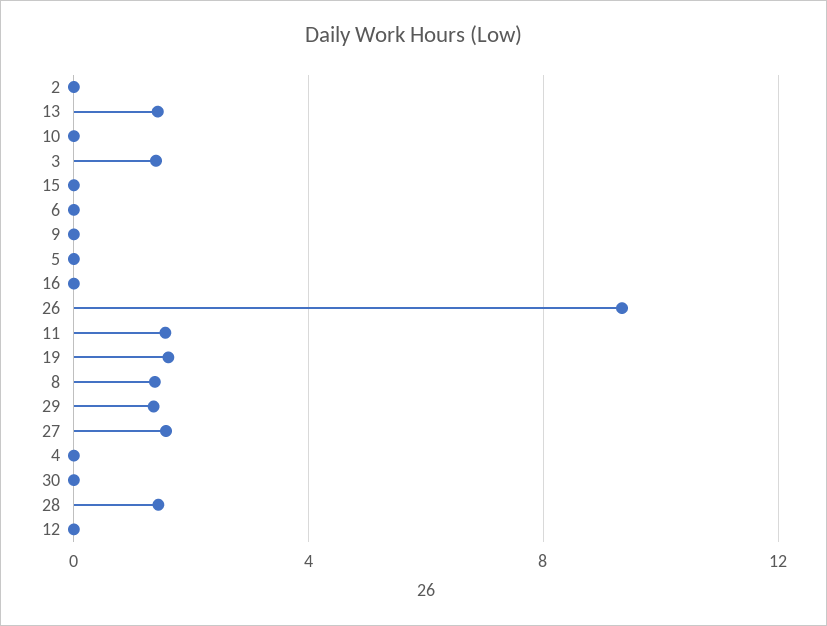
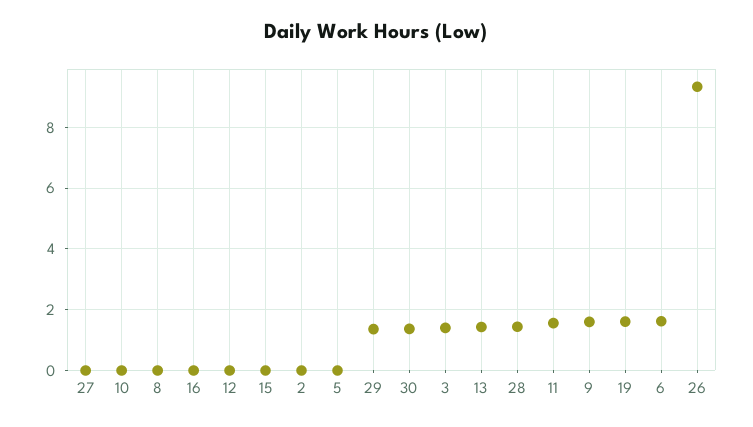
  {
    "2": 0,
    "13": 1.4,
    "10": 0,
    "3": 1.4,
    "15": 0,
-   "6": 0,
+   "6": 1.6,
-   "9": 0,
+   "9": 1.6,
    "5": 0,
    "16": 0,
    "26": 9.4,
    "11": 1.6,
    "19": 1.6,
-   "8": 1.5,
+   "8": 0,
    "29": 1.4,
-   "27": 1.5,
+   "27": 0,
-   "4": 0,
-   "30": 0,
+   "30": 1.4,
    "28": 1.4,
    "12": 0
  }

